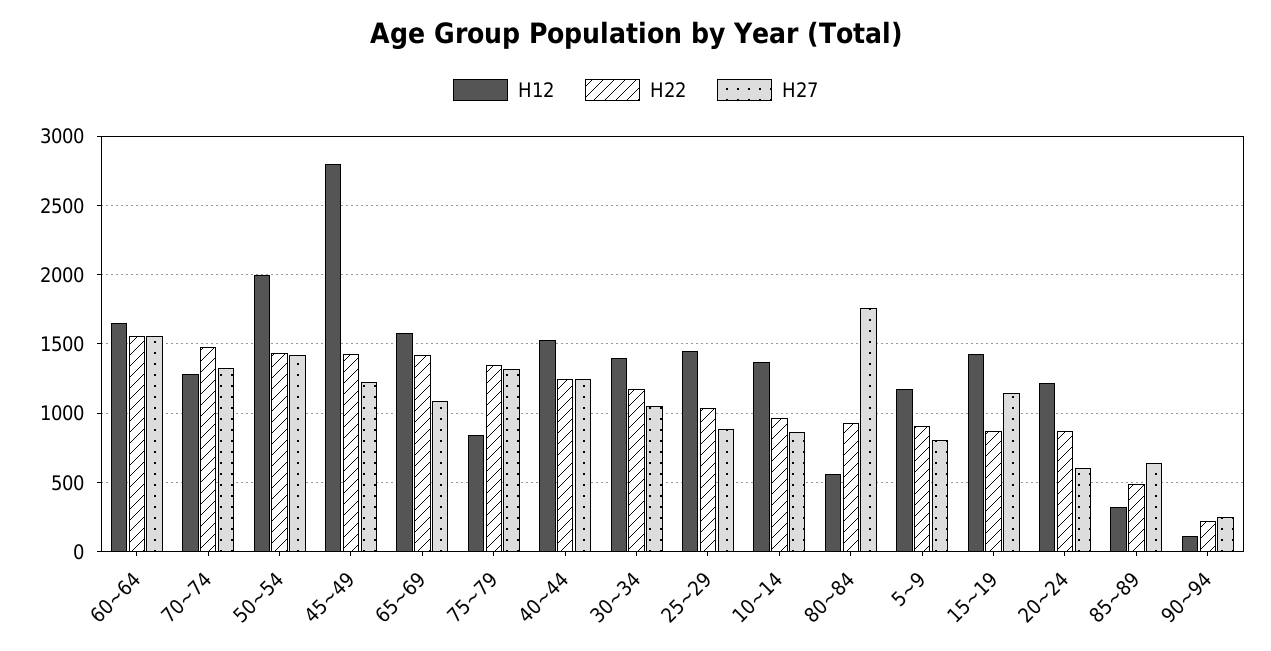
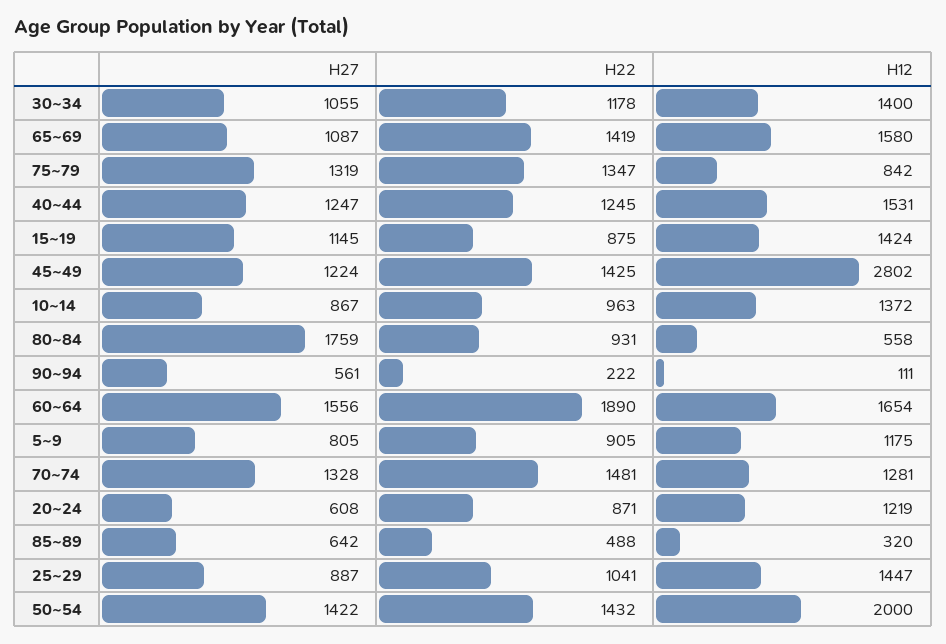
  {
    "H12": {
      "60~64": 1654,
      "70~74": 1281,
      "50~54": 2000,
      "45~49": 2802,
      "65~69": 1580,
      "75~79": 842,
      "40~44": 1531,
      "30~34": 1400,
      "25~29": 1447,
      "10~14": 1372,
      "80~84": 558,
      "5~9": 1175,
      "15~19": 1424,
      "20~24": 1219,
      "85~89": 320,
      "90~94": 111
    },
    "H22": {
-     "60~64": 1550,
+     "60~64": 1890,
      "70~74": 1481,
      "50~54": 1432,
      "45~49": 1425,
      "65~69": 1419,
      "75~79": 1347,
      "40~44": 1245,
      "30~34": 1178,
      "25~29": 1041,
      "10~14": 963,
      "80~84": 931,
      "5~9": 905,
      "15~19": 875,
      "20~24": 871,
      "85~89": 488,
      "90~94": 222
    },
    "H27": {
      "60~64": 1556,
      "70~74": 1328,
      "50~54": 1422,
      "45~49": 1224,
      "65~69": 1087,
      "75~79": 1319,
      "40~44": 1247,
      "30~34": 1055,
      "25~29": 887,
      "10~14": 867,
      "80~84": 1759,
      "5~9": 805,
      "15~19": 1145,
      "20~24": 608,
      "85~89": 642,
-     "90~94": 250
+     "90~94": 561
    }
  }

